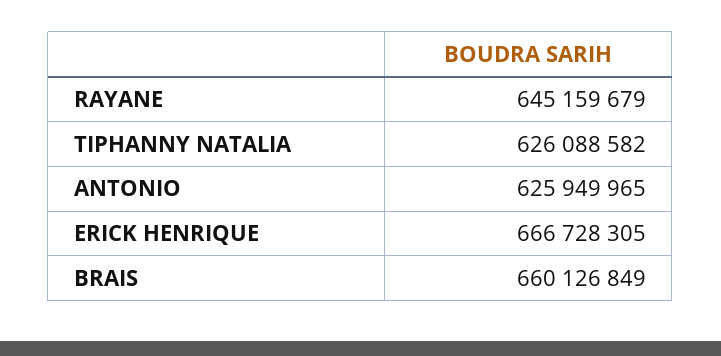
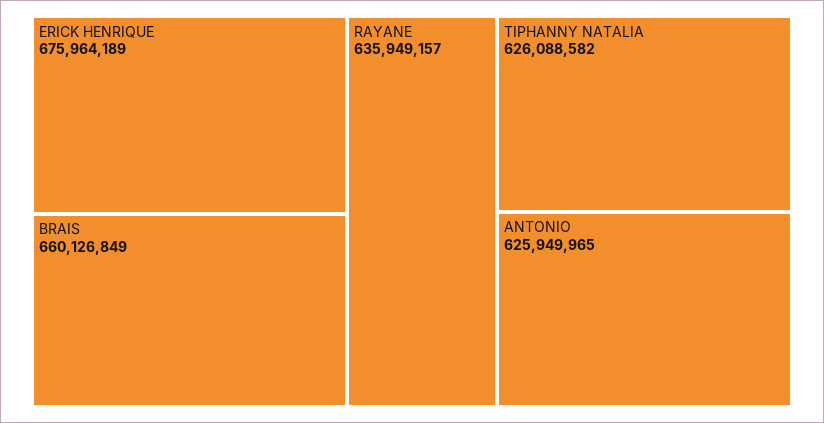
  {
-   "RAYANE": 645159679,
+   "RAYANE": 635949157,
    "TIPHANNY NATALIA": 626088582,
    "ANTONIO": 625949965,
-   "ERICK HENRIQUE": 666728305,
+   "ERICK HENRIQUE": 675964189,
    "BRAIS": 660126849
  }

